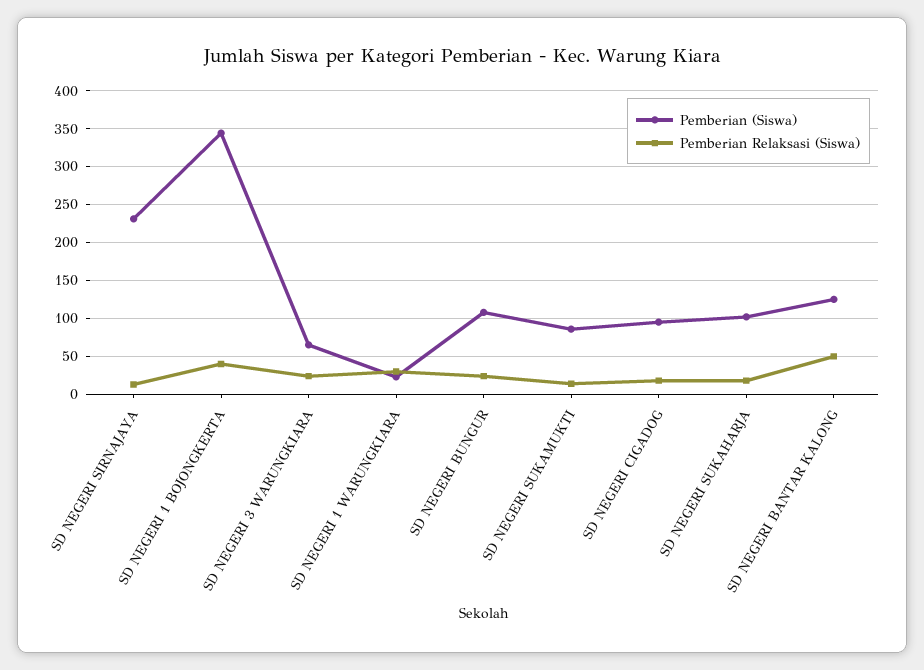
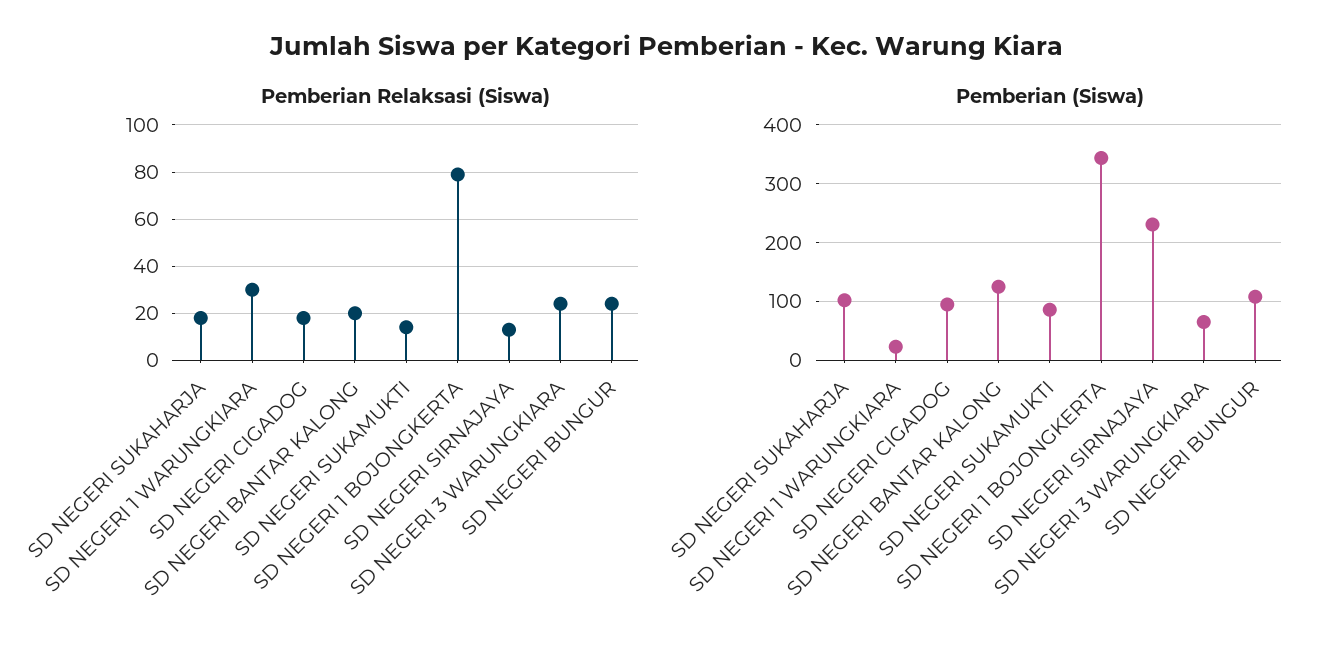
  {
    "Pemberian (Siswa)": {
      "SD NEGERI SIRNAJAYA": 230,
      "SD NEGERI 1 BOJONGKERTA": 340,
      "SD NEGERI 3 WARUNGKIARA": 70,
      "SD NEGERI 1 WARUNGKIARA": 20,
      "SD NEGERI BUNGUR": 110,
      "SD NEGERI SUKAMUKTI": 90,
      "SD NEGERI CIGADOG": 100,
      "SD NEGERI SUKAHARJA": 100,
      "SD NEGERI BANTAR KALONG": 130
    },
    "Pemberian Relaksasi (Siswa)": {
      "SD NEGERI SIRNAJAYA": 15,
-     "SD NEGERI 1 BOJONGKERTA": 40,
+     "SD NEGERI 1 BOJONGKERTA": 80,
      "SD NEGERI 3 WARUNGKIARA": 25,
      "SD NEGERI 1 WARUNGKIARA": 30,
      "SD NEGERI BUNGUR": 25,
      "SD NEGERI SUKAMUKTI": 15,
      "SD NEGERI CIGADOG": 20,
      "SD NEGERI SUKAHARJA": 20,
-     "SD NEGERI BANTAR KALONG": 50
+     "SD NEGERI BANTAR KALONG": 20
    }
  }

